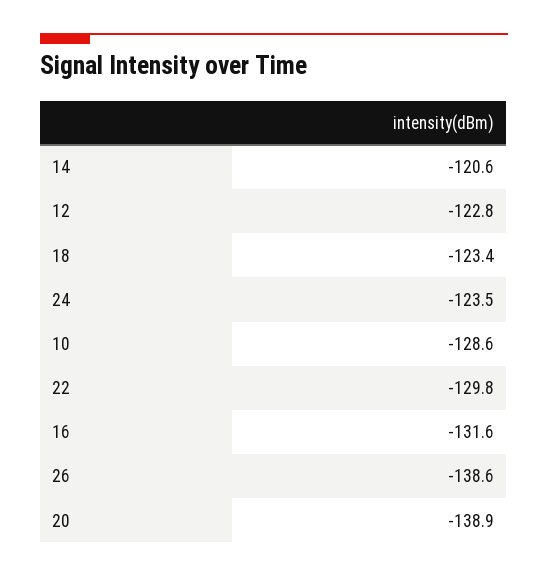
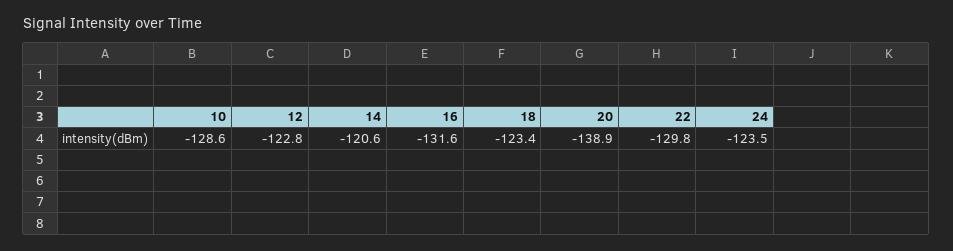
  {
    "14": -120.6,
    "12": -122.8,
    "18": -123.4,
    "24": -123.5,
    "10": -128.6,
    "22": -129.8,
    "16": -131.6,
-   "26": -138.6,
    "20": -138.9
  }

